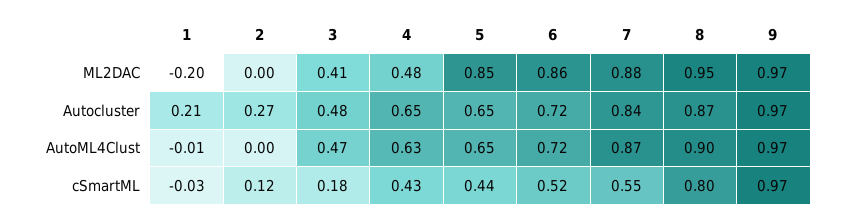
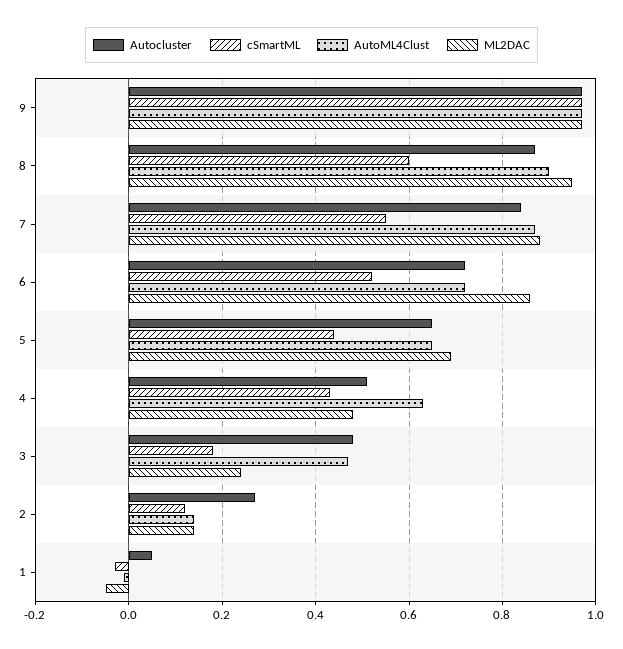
  {
    "ML2DAC": {
-     "1": -0.2,
+     "1": -0.05,
-     "2": 0,
+     "2": 0.15,
-     "3": 0.41,
+     "3": 0.25,
      "4": 0.48,
-     "5": 0.85,
+     "5": 0.7,
      "6": 0.86,
      "7": 0.88,
      "8": 0.95,
      "9": 0.97
    },
    "Autocluster": {
-     "1": 0.21,
+     "1": 0.05,
      "2": 0.27,
      "3": 0.48,
-     "4": 0.65,
+     "4": 0.5,
      "5": 0.65,
      "6": 0.72,
      "7": 0.84,
      "8": 0.87,
      "9": 0.97
    },
    "AutoML4Clust": {
      "1": -0.01,
-     "2": 0,
+     "2": 0.15,
      "3": 0.47,
      "4": 0.63,
      "5": 0.65,
      "6": 0.72,
      "7": 0.87,
      "8": 0.9,
      "9": 0.97
    },
    "cSmartML": {
      "1": -0.03,
      "2": 0.12,
      "3": 0.18,
      "4": 0.43,
      "5": 0.44,
      "6": 0.52,
      "7": 0.55,
-     "8": 0.8,
+     "8": 0.6,
      "9": 0.97
    }
  }

